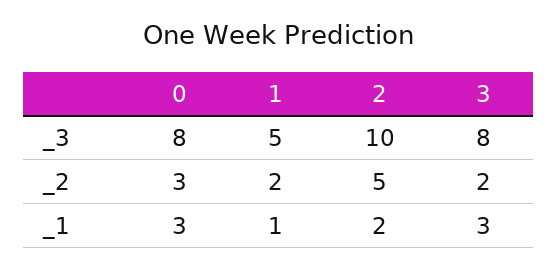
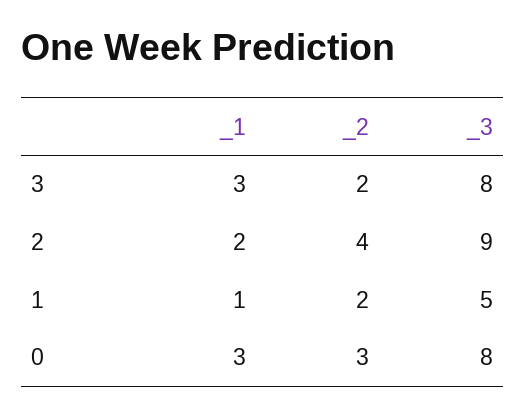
  {
    "0": {
      "_3": 8,
      "_2": 3,
      "_1": 3
    },
    "1": {
      "_3": 5,
      "_2": 2,
      "_1": 1
    },
    "2": {
-     "_3": 10,
+     "_3": 9,
-     "_2": 5,
+     "_2": 4,
      "_1": 2
    },
    "3": {
      "_3": 8,
      "_2": 2,
      "_1": 3
    }
  }

